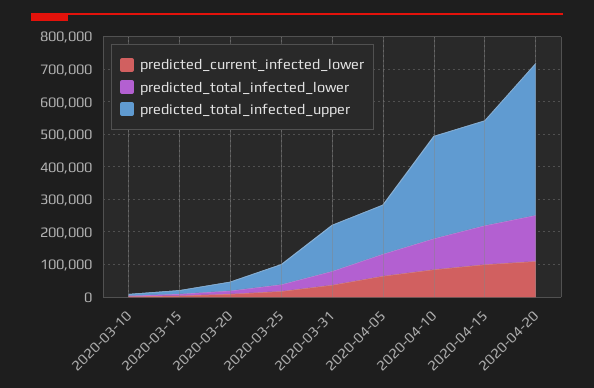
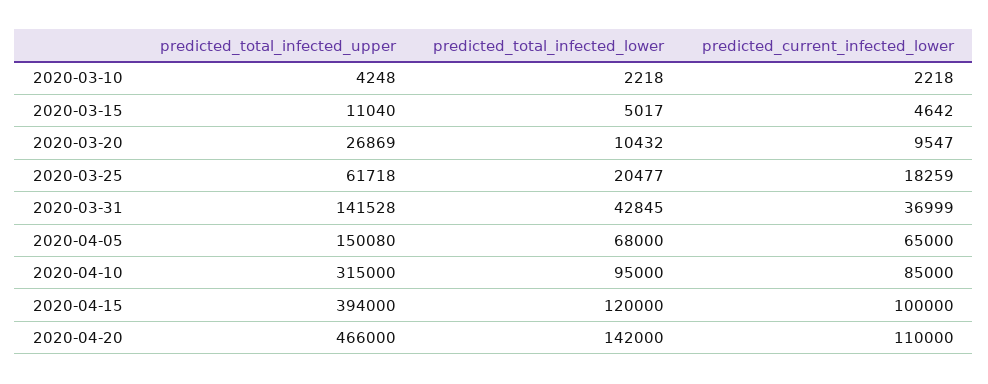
  {
    "predicted_current_infected_lower": {
      "2020-03-10": 2218,
      "2020-03-15": 4642,
      "2020-03-20": 9547,
      "2020-03-25": 18259,
      "2020-03-31": 36999,
      "2020-04-05": 65000,
      "2020-04-10": 85000,
      "2020-04-15": 100000,
      "2020-04-20": 110000
    },
    "predicted_total_infected_lower": {
      "2020-03-10": 2218,
      "2020-03-15": 5017,
      "2020-03-20": 10432,
      "2020-03-25": 20477,
      "2020-03-31": 42845,
      "2020-04-05": 68000,
      "2020-04-10": 95000,
      "2020-04-15": 120000,
      "2020-04-20": 142000
    },
    "predicted_total_infected_upper": {
      "2020-03-10": 4248,
      "2020-03-15": 11040,
      "2020-03-20": 26869,
      "2020-03-25": 61718,
      "2020-03-31": 141528,
      "2020-04-05": 150080,
      "2020-04-10": 315000,
-     "2020-04-15": 325000,
+     "2020-04-15": 394000,
      "2020-04-20": 466000
    }
  }

